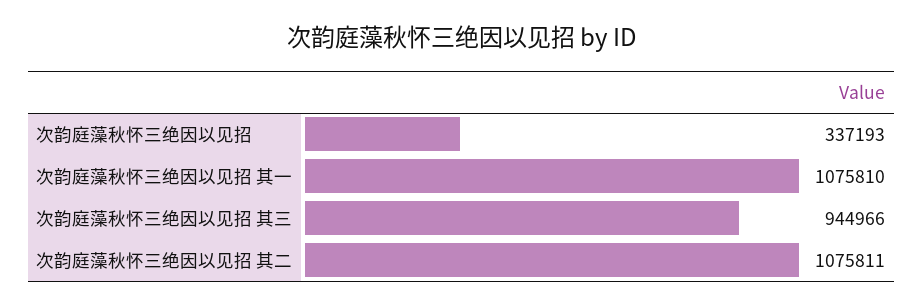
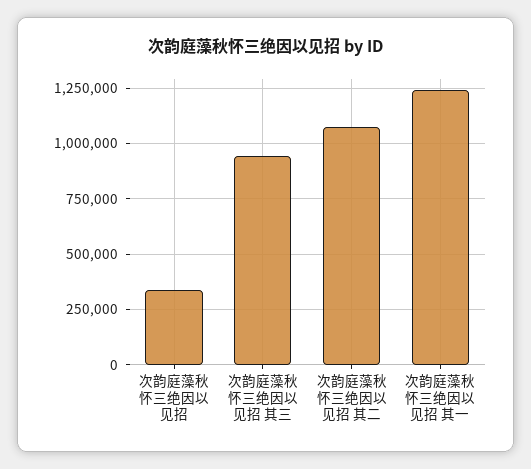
  {
    "次韵庭藻秋怀三绝因以见招": 337193,
-   "次韵庭藻秋怀三绝因以见招 其一": 1075810,
+   "次韵庭藻秋怀三绝因以见招 其一": 1250000,
    "次韵庭藻秋怀三绝因以见招 其三": 944966,
    "次韵庭藻秋怀三绝因以见招 其二": 1075811
  }

